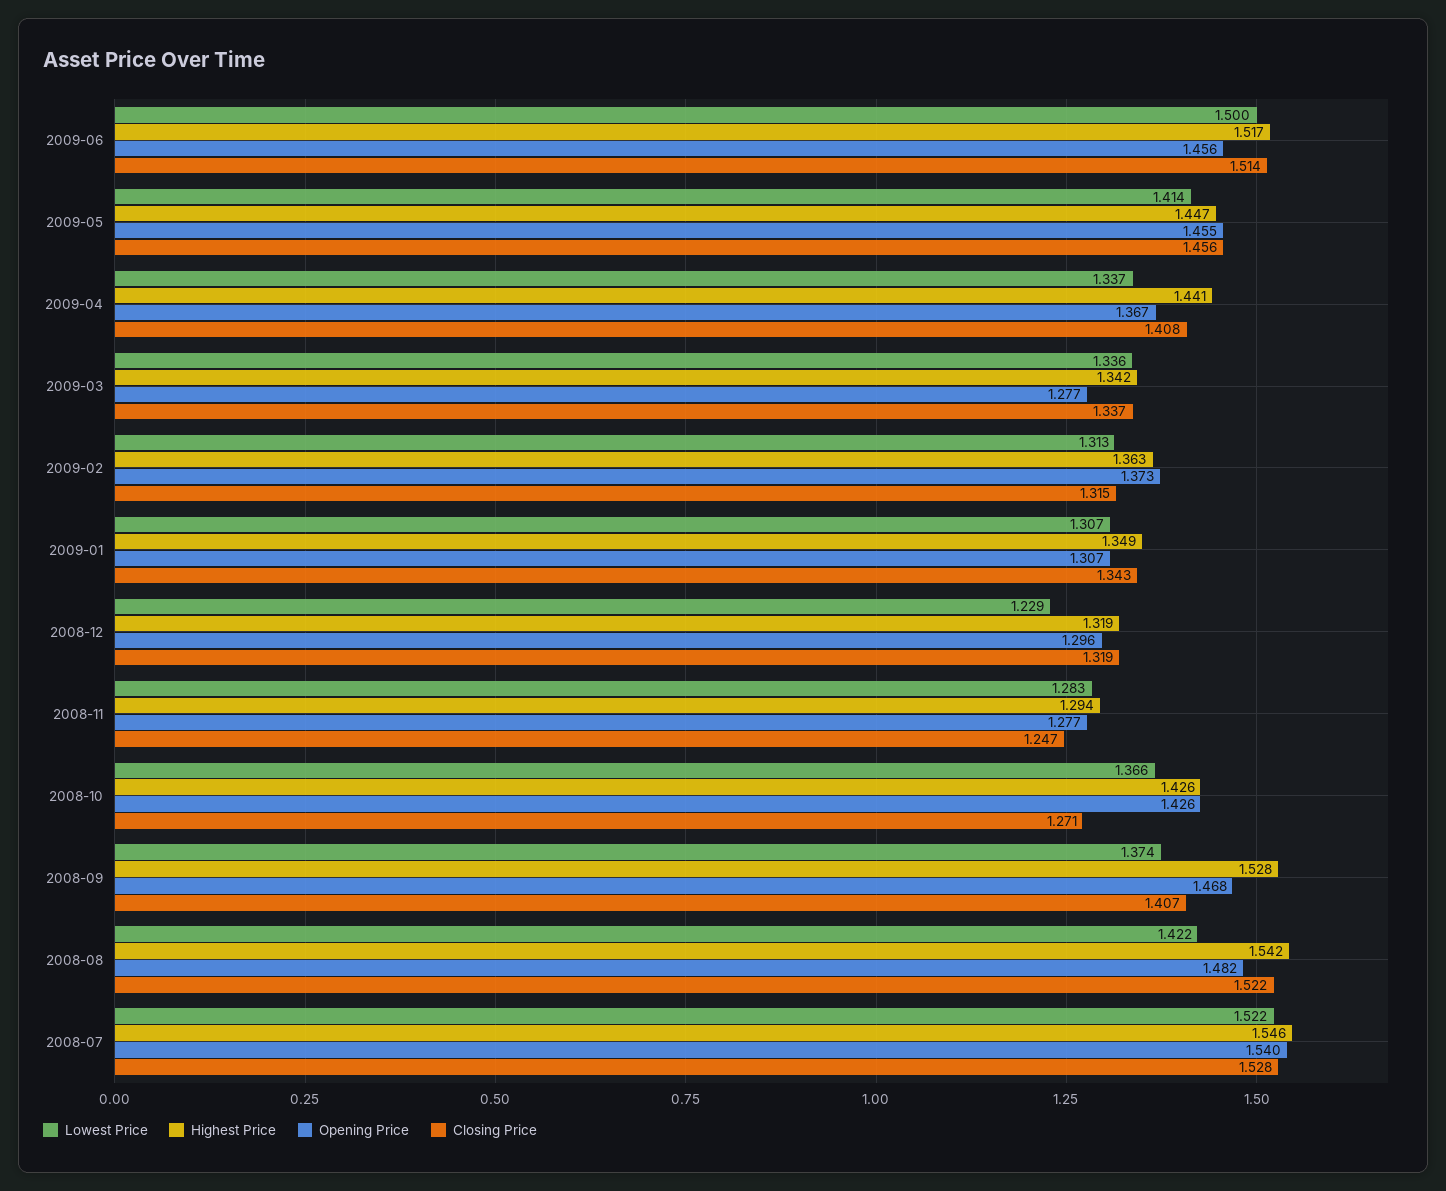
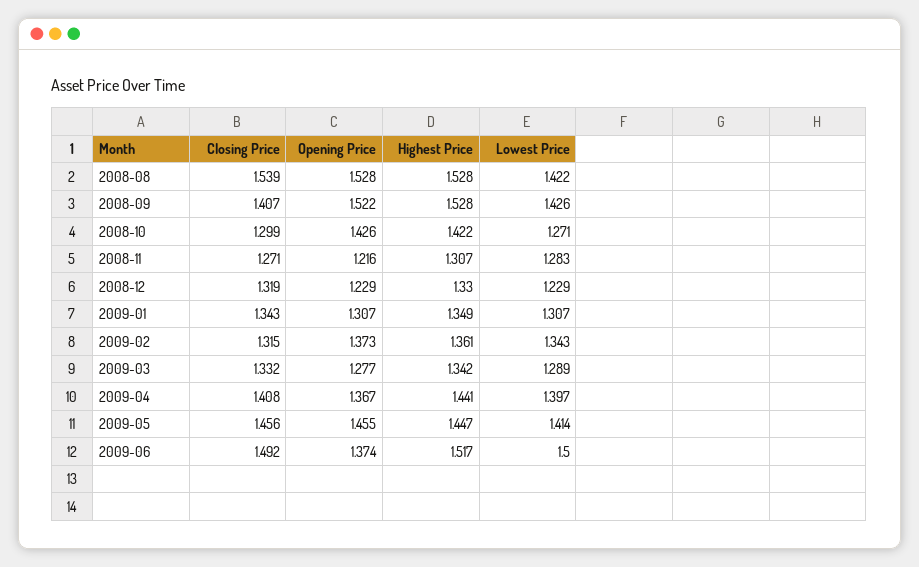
  {
    "Lowest Price": {
      "2009-06": 1.5,
      "2009-05": 1.414,
-     "2009-04": 1.337,
+     "2009-04": 1.397,
-     "2009-03": 1.336,
+     "2009-03": 1.289,
-     "2009-02": 1.313,
+     "2009-02": 1.343,
      "2009-01": 1.307,
      "2008-12": 1.229,
      "2008-11": 1.283,
-     "2008-10": 1.366,
+     "2008-10": 1.271,
-     "2008-09": 1.374,
+     "2008-09": 1.426,
-     "2008-08": 1.422,
+     "2008-08": 1.422
-     "2008-07": 1.522
    },
    "Highest Price": {
      "2009-06": 1.517,
      "2009-05": 1.447,
      "2009-04": 1.441,
      "2009-03": 1.342,
-     "2009-02": 1.363,
+     "2009-02": 1.361,
      "2009-01": 1.349,
-     "2008-12": 1.319,
+     "2008-12": 1.33,
-     "2008-11": 1.294,
+     "2008-11": 1.307,
-     "2008-10": 1.426,
+     "2008-10": 1.422,
      "2008-09": 1.528,
-     "2008-08": 1.542,
+     "2008-08": 1.528
-     "2008-07": 1.546
    },
    "Opening Price": {
-     "2009-06": 1.456,
+     "2009-06": 1.374,
      "2009-05": 1.455,
      "2009-04": 1.367,
      "2009-03": 1.277,
      "2009-02": 1.373,
      "2009-01": 1.307,
-     "2008-12": 1.296,
+     "2008-12": 1.229,
-     "2008-11": 1.277,
+     "2008-11": 1.216,
      "2008-10": 1.426,
-     "2008-09": 1.468,
+     "2008-09": 1.522,
-     "2008-08": 1.482,
+     "2008-08": 1.528
-     "2008-07": 1.54
    },
    "Closing Price": {
-     "2009-06": 1.514,
+     "2009-06": 1.492,
      "2009-05": 1.456,
      "2009-04": 1.408,
-     "2009-03": 1.337,
+     "2009-03": 1.332,
      "2009-02": 1.315,
      "2009-01": 1.343,
      "2008-12": 1.319,
-     "2008-11": 1.247,
+     "2008-11": 1.271,
-     "2008-10": 1.271,
+     "2008-10": 1.299,
      "2008-09": 1.407,
-     "2008-08": 1.522,
+     "2008-08": 1.539
-     "2008-07": 1.528
    }
  }

